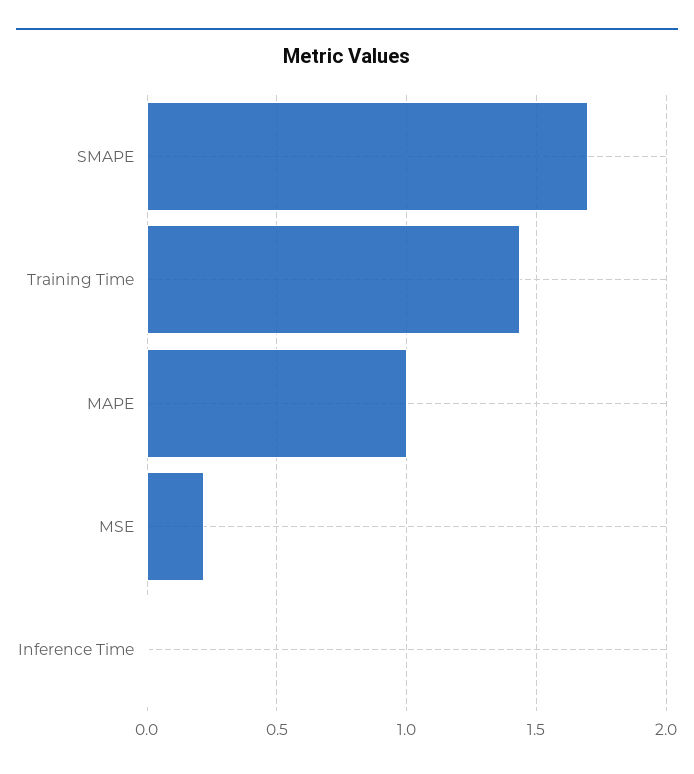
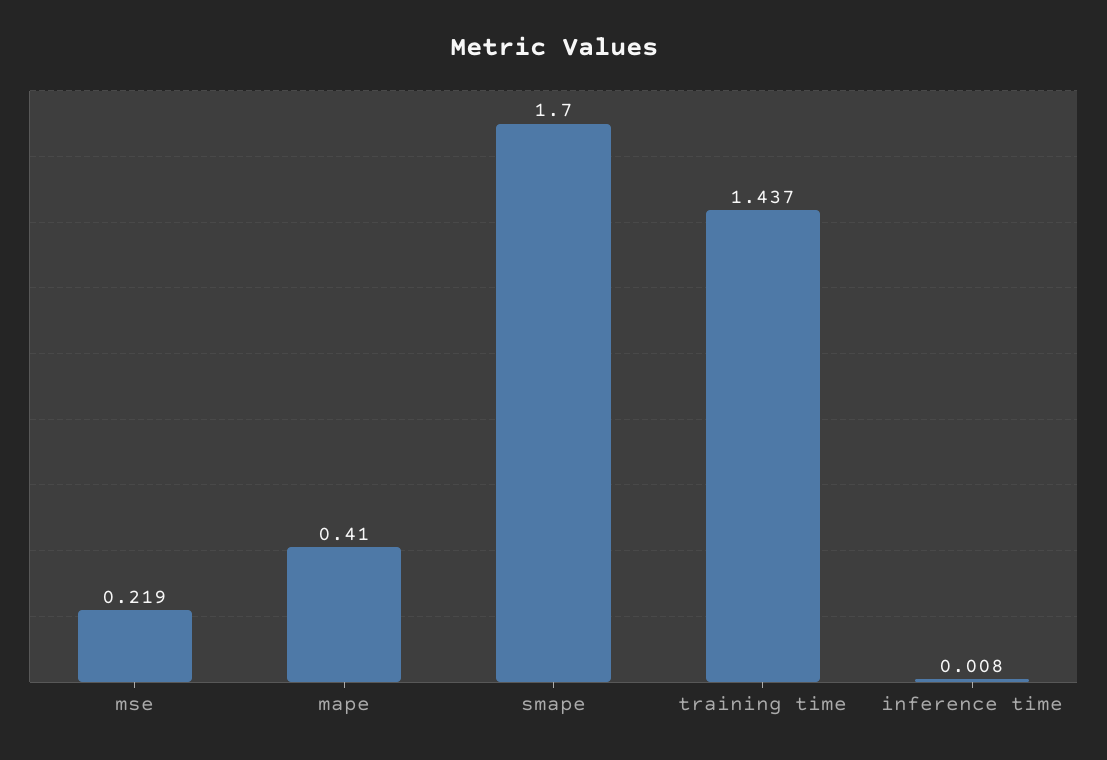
  {
    "SMAPE": 1.7,
    "Training Time": 1.437,
-   "MAPE": 1,
+   "MAPE": 0.41,
    "MSE": 0.219,
    "Inference Time": 0.008
  }

